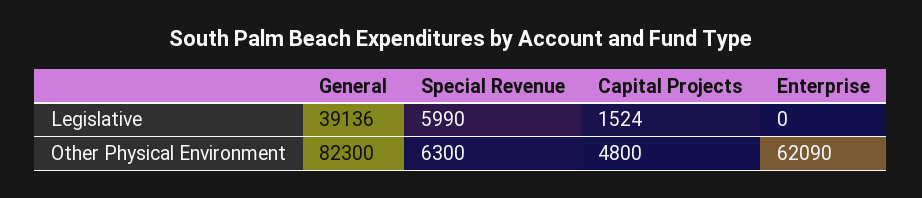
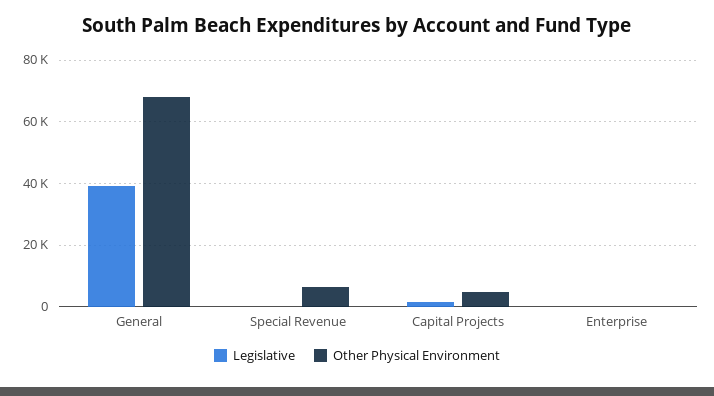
  {
    "Legislative": {
      "General": 39136,
-     "Special Revenue": 5990,
+     "Special Revenue": 0,
      "Capital Projects": 1524,
      "Enterprise": 0
    },
    "Other Physical Environment": {
-     "General": 82300,
+     "General": 68000,
      "Special Revenue": 6300,
      "Capital Projects": 4800,
-     "Enterprise": 62090
+     "Enterprise": 0
    }
  }

